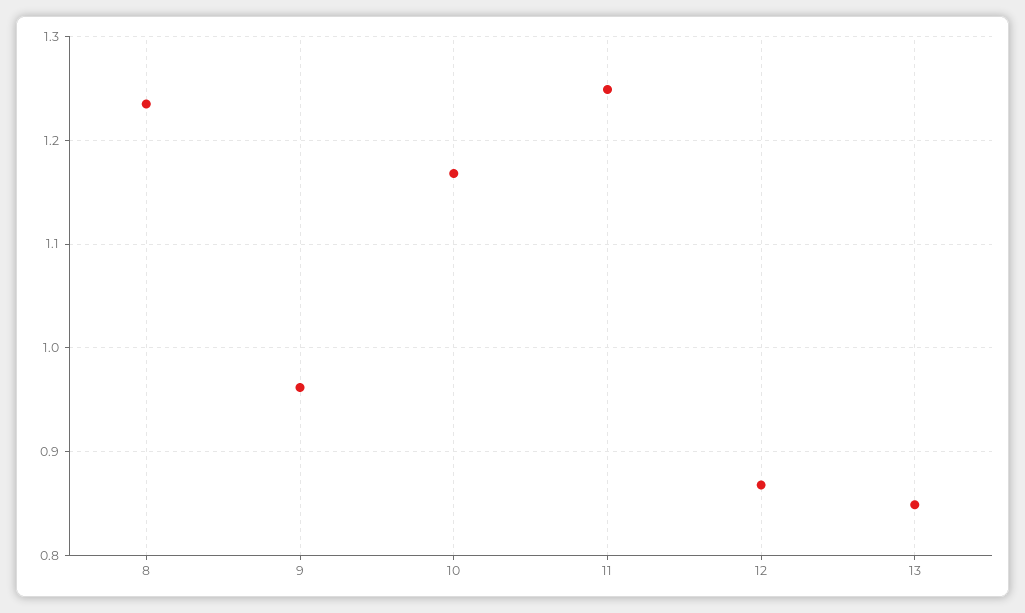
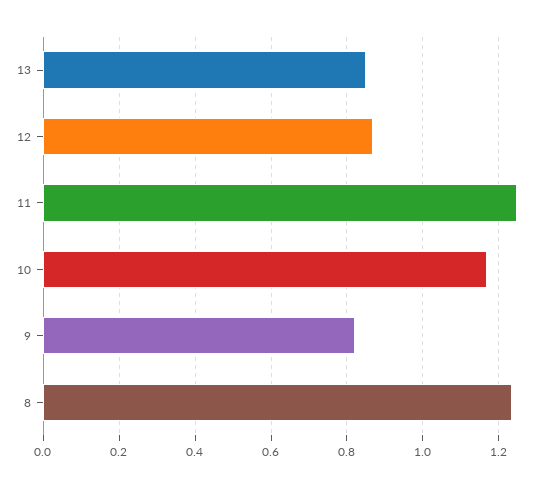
  {
    "8": 1.24,
-   "9": 0.96,
+   "9": 0.82,
    "10": 1.17,
    "11": 1.25,
    "12": 0.87,
    "13": 0.85
  }

